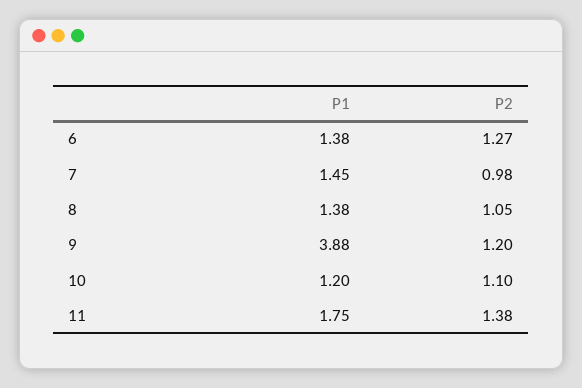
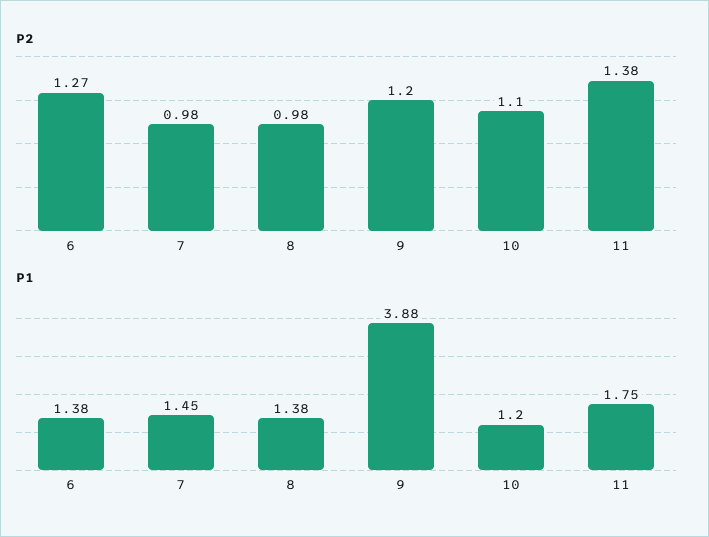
  {
    "P1": {
      "6": 1.38,
      "7": 1.45,
      "8": 1.38,
      "9": 3.88,
      "10": 1.2,
      "11": 1.75
    },
    "P2": {
      "6": 1.27,
      "7": 0.98,
-     "8": 1.05,
+     "8": 0.98,
      "9": 1.2,
      "10": 1.1,
      "11": 1.38
    }
  }

